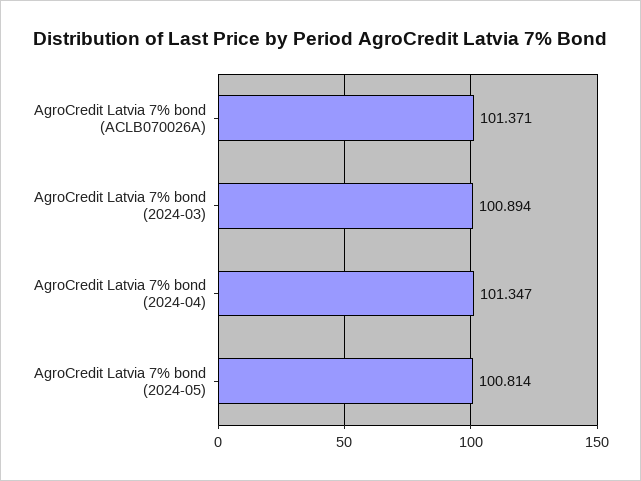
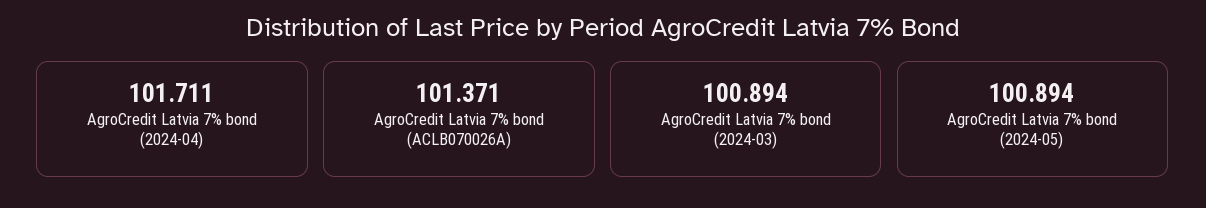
  {
    "AgroCredit Latvia 7% bond (ACLB070026A)": 101.371,
    "AgroCredit Latvia 7% bond (2024-03)": 100.894,
-   "AgroCredit Latvia 7% bond (2024-04)": 101.347,
+   "AgroCredit Latvia 7% bond (2024-04)": 101.711,
-   "AgroCredit Latvia 7% bond (2024-05)": 100.814
+   "AgroCredit Latvia 7% bond (2024-05)": 100.894
  }

